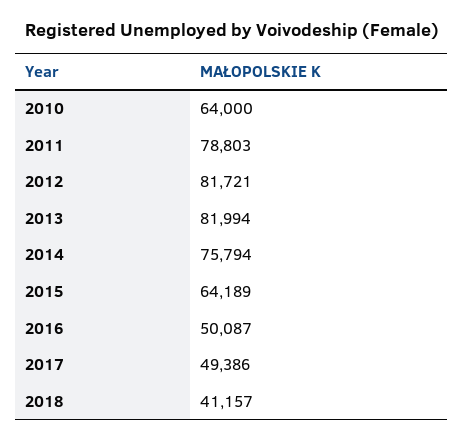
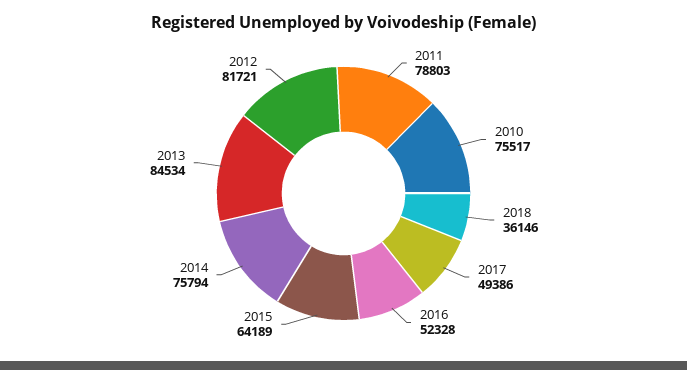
  {
-   "2010": 64000,
+   "2010": 75517,
    "2011": 78803,
    "2012": 81721,
-   "2013": 81994,
+   "2013": 84534,
    "2014": 75794,
    "2015": 64189,
-   "2016": 50087,
+   "2016": 52328,
    "2017": 49386,
-   "2018": 41157
+   "2018": 36146
  }

